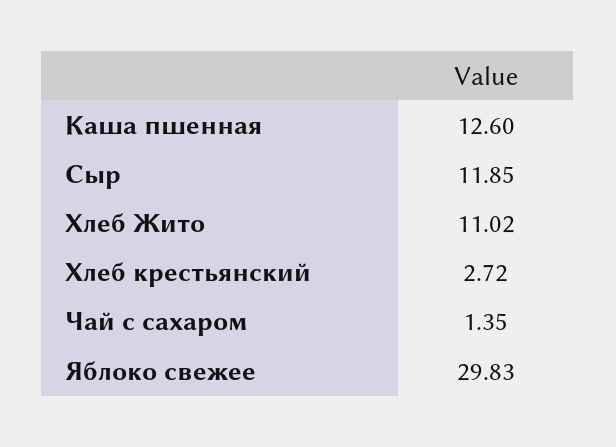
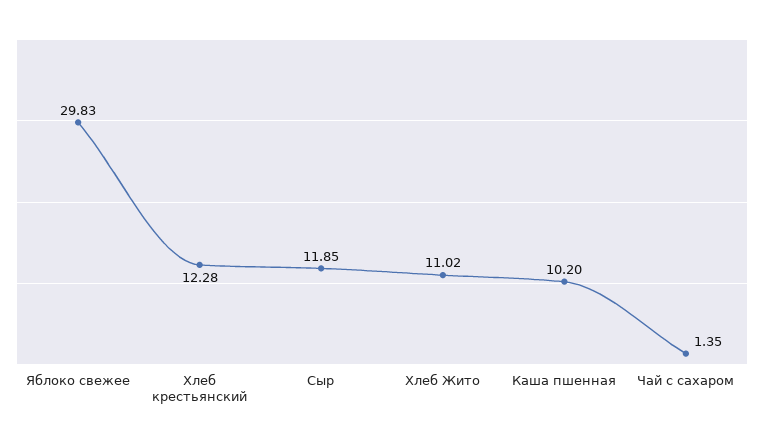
  {
-   "Каша пшенная": 12.6,
+   "Каша пшенная": 10.2,
    "Сыр": 11.85,
    "Хлеб Жито": 11.02,
-   "Хлеб крестьянский": 2.72,
+   "Хлеб крестьянский": 12.28,
    "Чай с сахаром": 1.35,
    "Яблоко свежее": 29.83
  }

